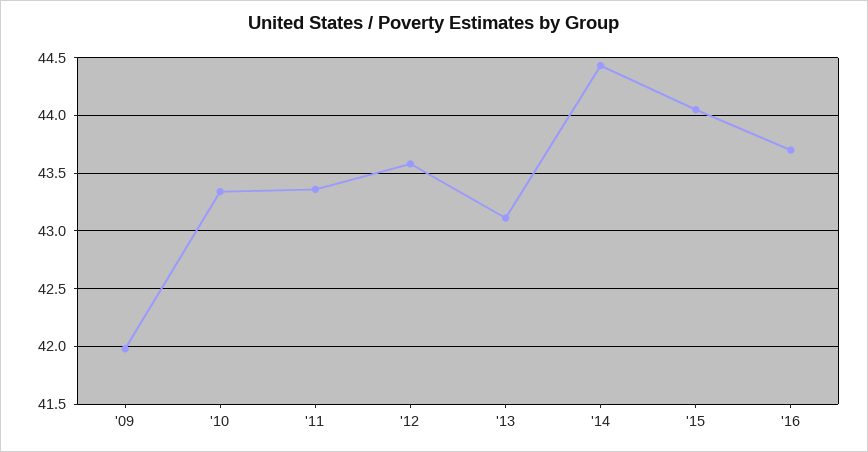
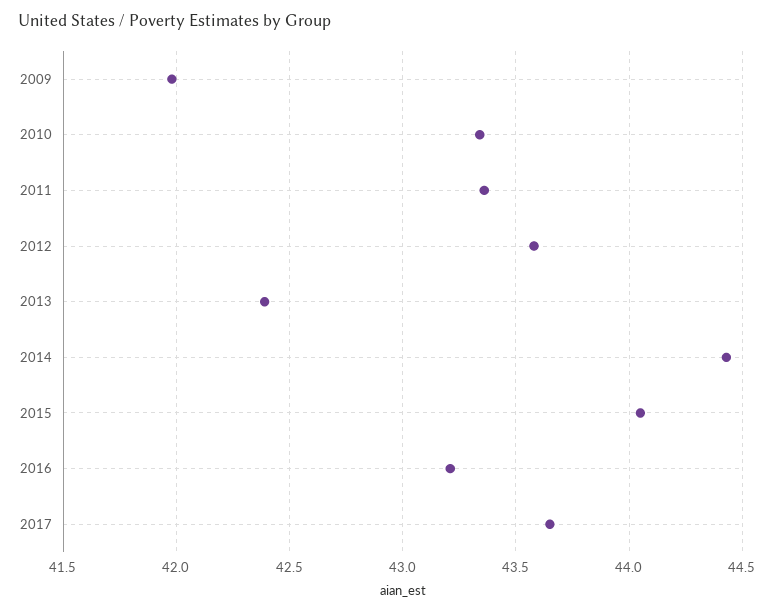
  {
    "'09": 42,
    "'10": 43.35,
    "'11": 43.35,
    "'12": 43.6,
-   "'13": 43.1,
+   "'13": 42.4,
    "'14": 44.45,
    "'15": 44.05,
-   "'16": 43.7
+   "'16": 43.2,
+   "2017": 43.65
  }

